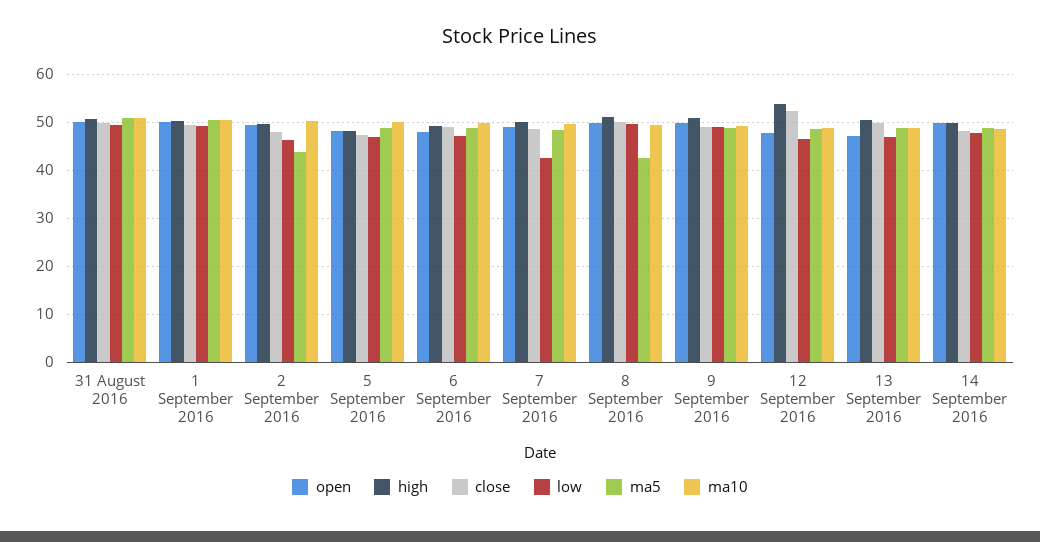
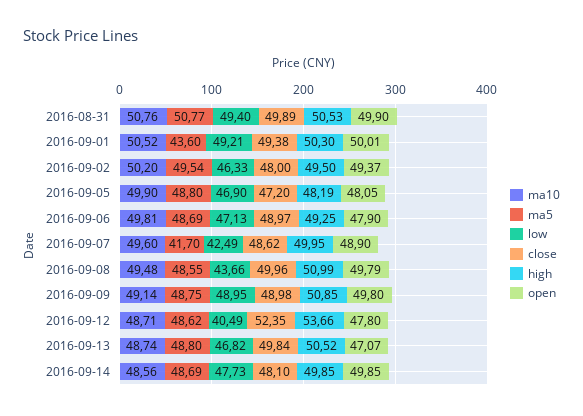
  {
    "open": {
      "31 August 2016": 49.9,
      "1 September 2016": 50.01,
      "2 September 2016": 49.37,
      "5 September 2016": 48.05,
      "6 September 2016": 47.9,
      "7 September 2016": 48.9,
      "8 September 2016": 49.79,
      "9 September 2016": 49.8,
      "12 September 2016": 47.8,
      "13 September 2016": 47.07,
      "14 September 2016": 49.85
    },
    "high": {
      "31 August 2016": 50.53,
      "1 September 2016": 50.3,
      "2 September 2016": 49.5,
      "5 September 2016": 48.19,
      "6 September 2016": 49.25,
      "7 September 2016": 49.95,
      "8 September 2016": 50.99,
      "9 September 2016": 50.85,
      "12 September 2016": 53.66,
      "13 September 2016": 50.52,
      "14 September 2016": 49.85
    },
    "close": {
      "31 August 2016": 49.89,
      "1 September 2016": 49.38,
      "2 September 2016": 48,
      "5 September 2016": 47.2,
      "6 September 2016": 48.97,
      "7 September 2016": 48.62,
      "8 September 2016": 49.96,
      "9 September 2016": 48.98,
      "12 September 2016": 52.35,
      "13 September 2016": 49.84,
      "14 September 2016": 48.1
    },
    "low": {
      "31 August 2016": 49.4,
      "1 September 2016": 49.21,
      "2 September 2016": 46.33,
      "5 September 2016": 46.9,
      "6 September 2016": 47.13,
      "7 September 2016": 42.49,
-     "8 September 2016": 50,
+     "8 September 2016": 43.66,
      "9 September 2016": 48.95,
-     "12 September 2016": 46,
+     "12 September 2016": 40.49,
      "13 September 2016": 46.82,
      "14 September 2016": 47.73
    },
    "ma5": {
      "31 August 2016": 50.77,
-     "1 September 2016": 50,
+     "1 September 2016": 43.6,
-     "2 September 2016": 44,
+     "2 September 2016": 49.54,
      "5 September 2016": 48.8,
      "6 September 2016": 48.69,
-     "7 September 2016": 48,
+     "7 September 2016": 41.7,
-     "8 September 2016": 42,
+     "8 September 2016": 48.55,
      "9 September 2016": 48.75,
      "12 September 2016": 48.62,
      "13 September 2016": 48.8,
      "14 September 2016": 48.69
    },
    "ma10": {
      "31 August 2016": 50.76,
      "1 September 2016": 50.52,
      "2 September 2016": 50.2,
      "5 September 2016": 49.9,
      "6 September 2016": 49.81,
      "7 September 2016": 49.6,
      "8 September 2016": 49.48,
      "9 September 2016": 49.14,
      "12 September 2016": 48.71,
      "13 September 2016": 48.74,
      "14 September 2016": 48.56
    }
  }

